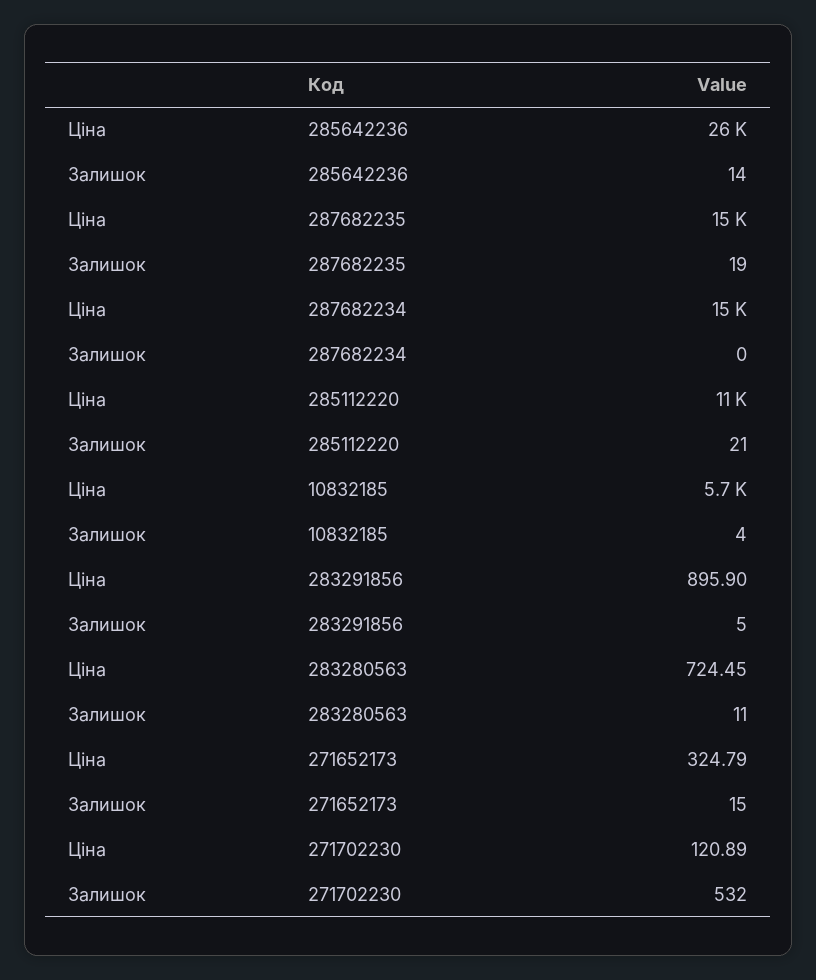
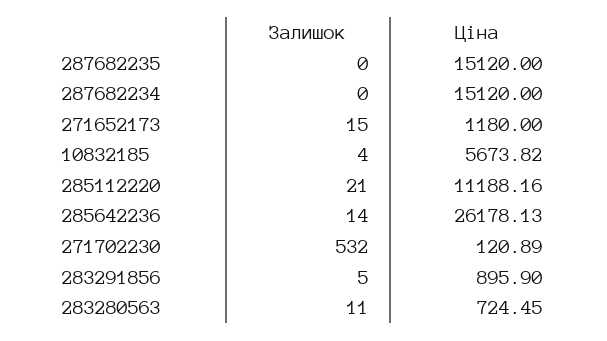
  {
    "Ціна": {
      "285642236": 26178.13,
      "287682235": 15120,
      "287682234": 15120,
      "285112220": 11188.16,
      "10832185": 5673.82,
      "283291856": 895.9,
      "283280563": 724.45,
-     "271652173": 324.79,
+     "271652173": 1180,
      "271702230": 120.89
    },
    "Залишок": {
      "285642236": 14,
-     "287682235": 19,
+     "287682235": 0,
      "287682234": 0,
      "285112220": 21,
      "10832185": 4,
      "283291856": 5,
      "283280563": 11,
      "271652173": 15,
      "271702230": 532
    }
  }

